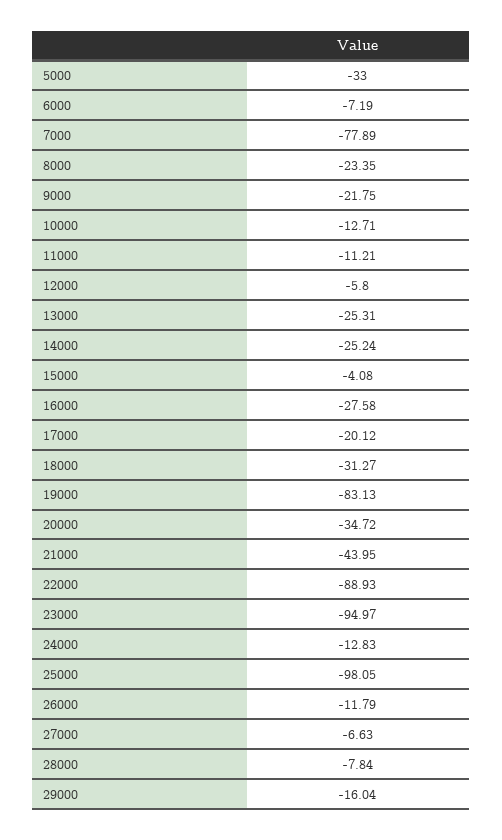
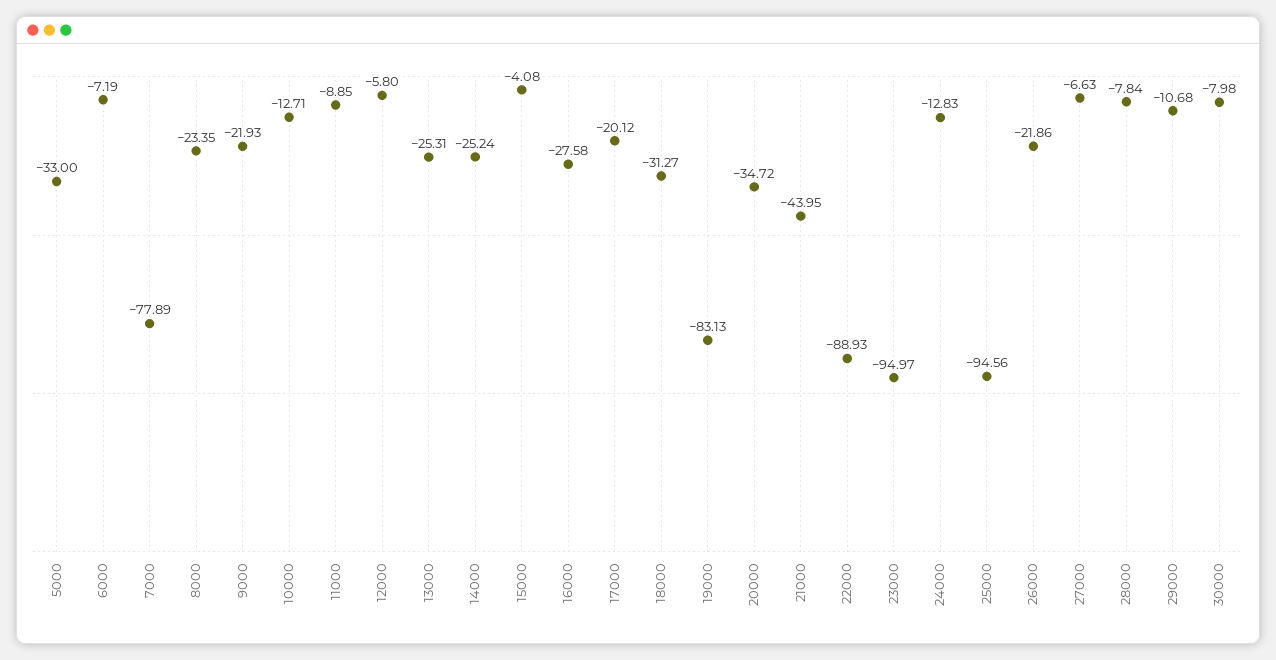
  {
    "5000": -33,
    "6000": -7.19,
    "7000": -77.89,
    "8000": -23.35,
-   "9000": -21.75,
+   "9000": -21.93,
    "10000": -12.71,
-   "11000": -11.21,
+   "11000": -8.85,
    "12000": -5.8,
    "13000": -25.31,
    "14000": -25.24,
    "15000": -4.08,
    "16000": -27.58,
    "17000": -20.12,
    "18000": -31.27,
    "19000": -83.13,
    "20000": -34.72,
    "21000": -43.95,
    "22000": -88.93,
    "23000": -94.97,
    "24000": -12.83,
-   "25000": -98.05,
+   "25000": -94.56,
-   "26000": -11.79,
+   "26000": -21.86,
    "27000": -6.63,
    "28000": -7.84,
-   "29000": -16.04
+   "29000": -10.68,
+   "30000": -7.98
  }

